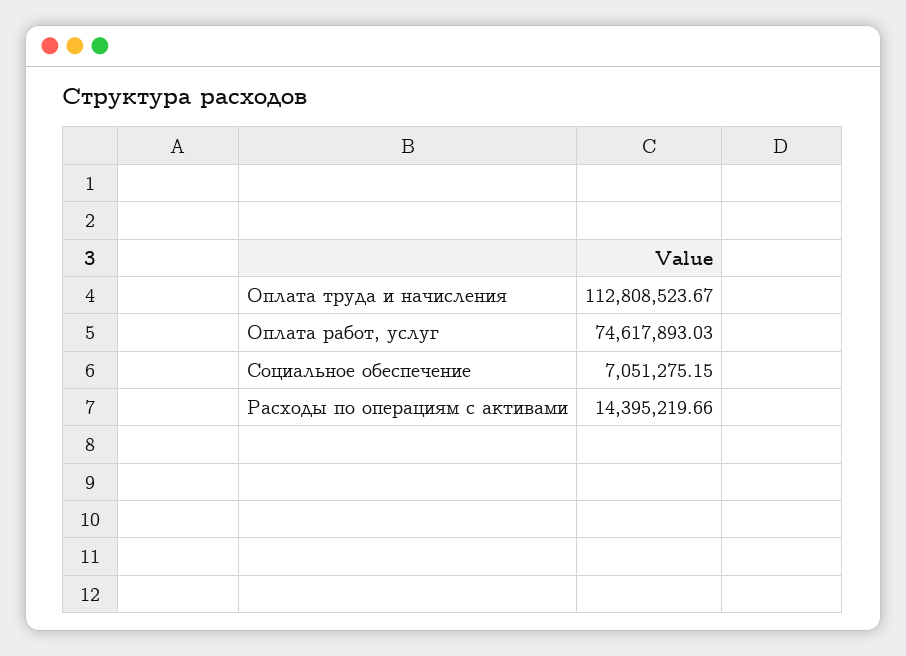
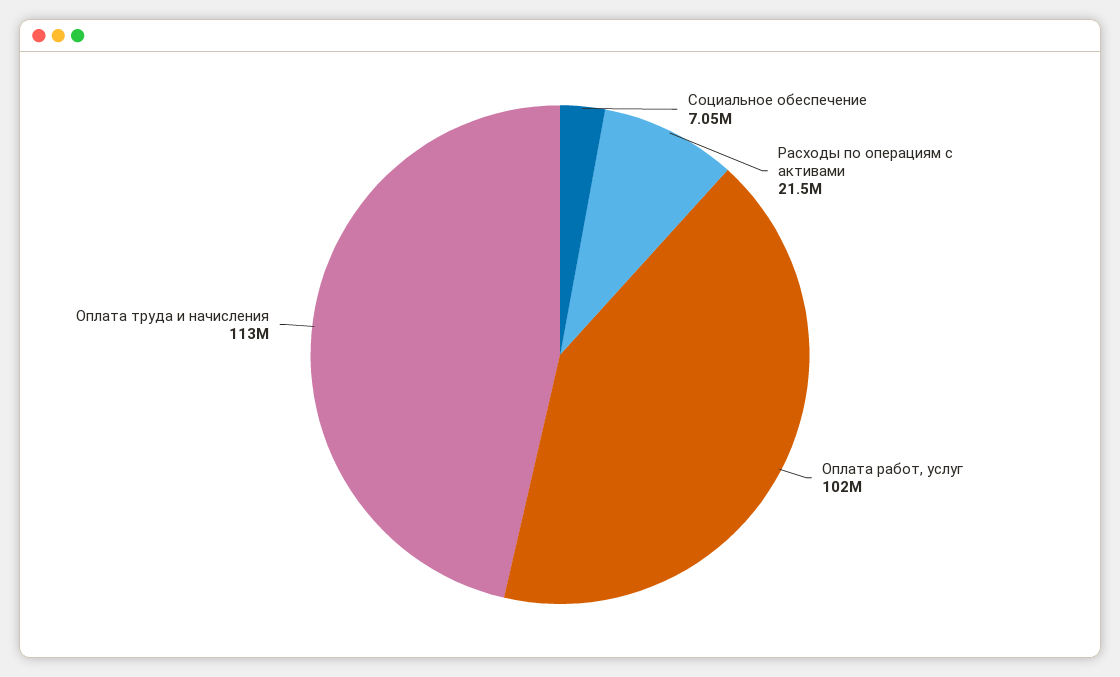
  {
    "Оплата труда и начисления": 112808523.67,
-   "Оплата работ, услуг": 74617893.03,
+   "Оплата работ, услуг": 102000000,
    "Социальное обеспечение": 7051275.15,
-   "Расходы по операциям с активами": 14395219.66
+   "Расходы по операциям с активами": 21500000
  }

